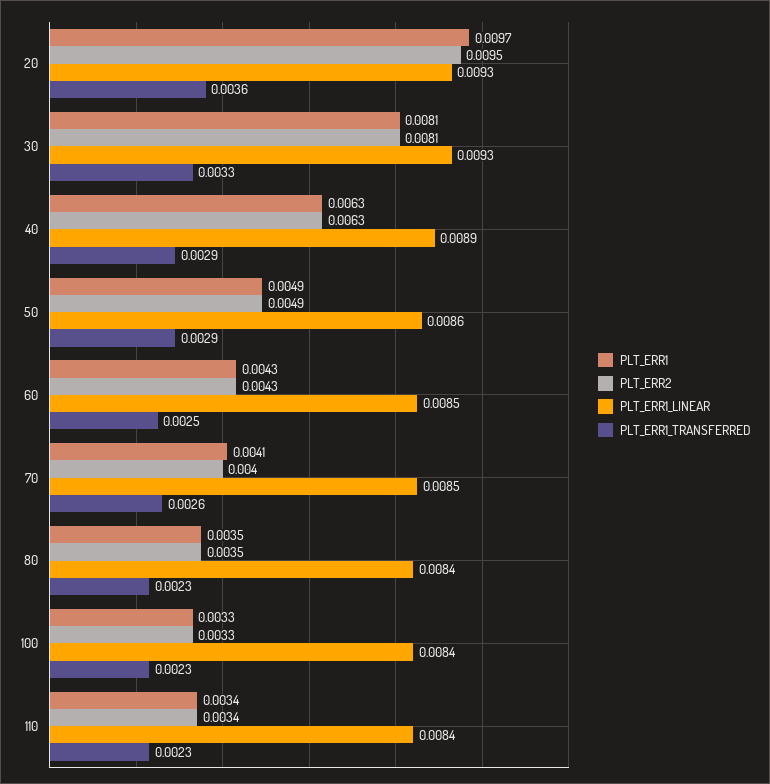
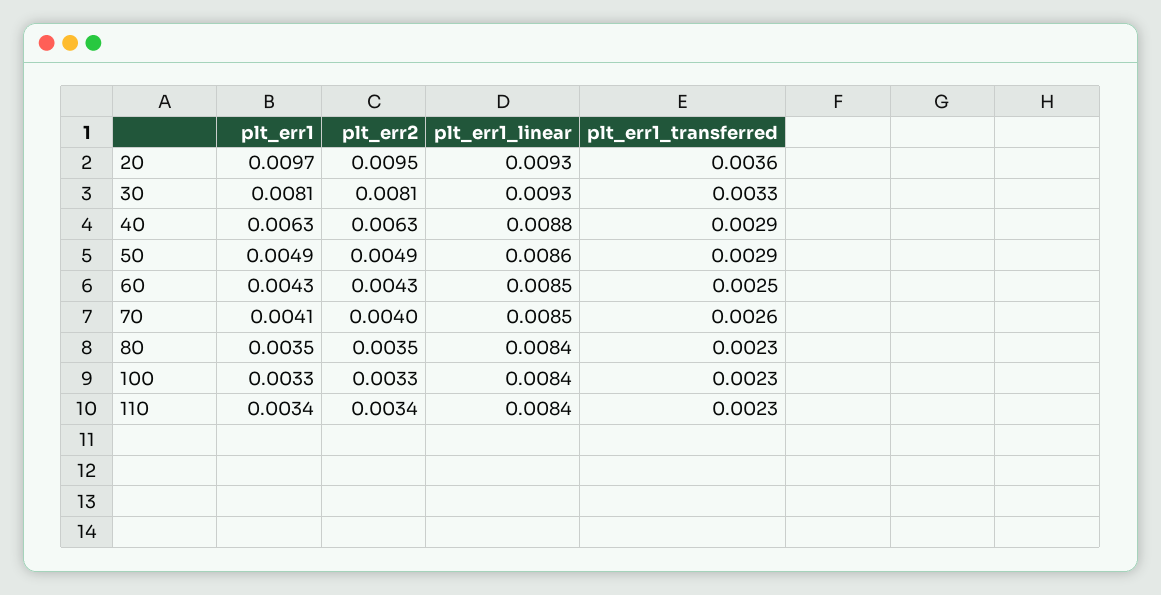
  {
    "PLT_ERR1": {
      "20": 0.0097,
      "30": 0.0081,
      "40": 0.0063,
      "50": 0.0049,
      "60": 0.0043,
      "70": 0.0041,
      "80": 0.0035,
      "100": 0.0033,
      "110": 0.0034
    },
    "PLT_ERR2": {
      "20": 0.0095,
      "30": 0.0081,
      "40": 0.0063,
      "50": 0.0049,
      "60": 0.0043,
      "70": 0.004,
      "80": 0.0035,
      "100": 0.0033,
      "110": 0.0034
    },
    "PLT_ERR1_LINEAR": {
      "20": 0.0093,
      "30": 0.0093,
-     "40": 0.0089,
+     "40": 0.0088,
      "50": 0.0086,
      "60": 0.0085,
      "70": 0.0085,
      "80": 0.0084,
      "100": 0.0084,
      "110": 0.0084
    },
    "PLT_ERR1_TRANSFERRED": {
      "20": 0.0036,
      "30": 0.0033,
      "40": 0.0029,
      "50": 0.0029,
      "60": 0.0025,
      "70": 0.0026,
      "80": 0.0023,
      "100": 0.0023,
      "110": 0.0023
    }
  }

